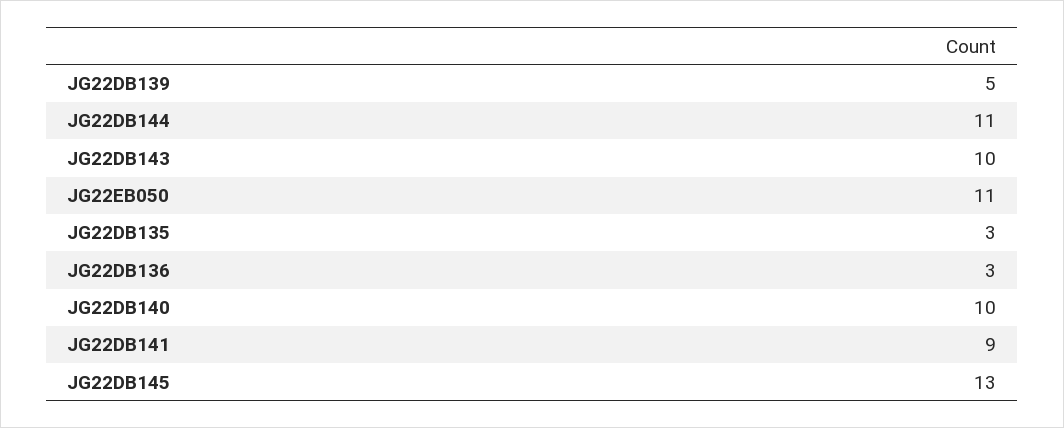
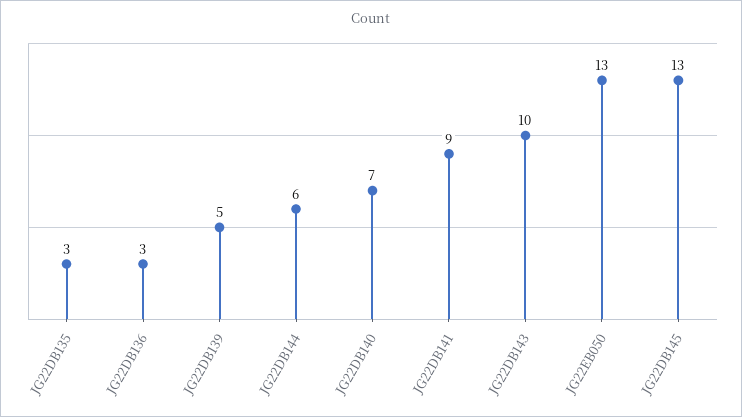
  {
    "JG22DB139": 5,
-   "JG22DB144": 11,
+   "JG22DB144": 6,
    "JG22DB143": 10,
-   "JG22EB050": 11,
+   "JG22EB050": 13,
    "JG22DB135": 3,
    "JG22DB136": 3,
-   "JG22DB140": 10,
+   "JG22DB140": 7,
    "JG22DB141": 9,
    "JG22DB145": 13
  }

